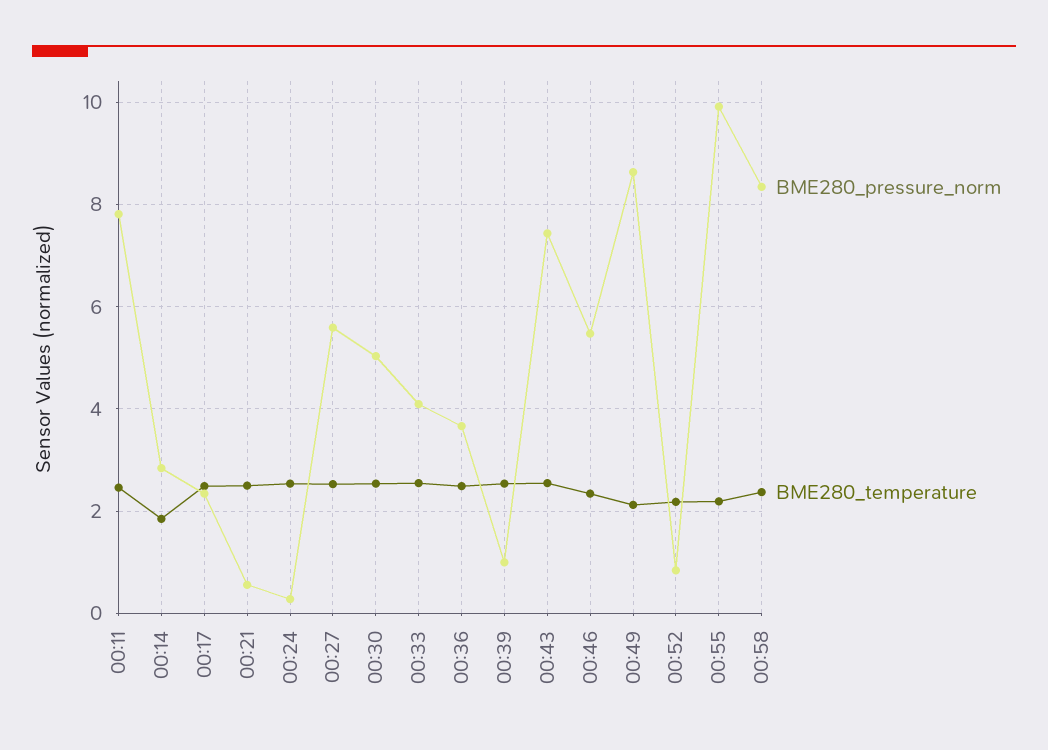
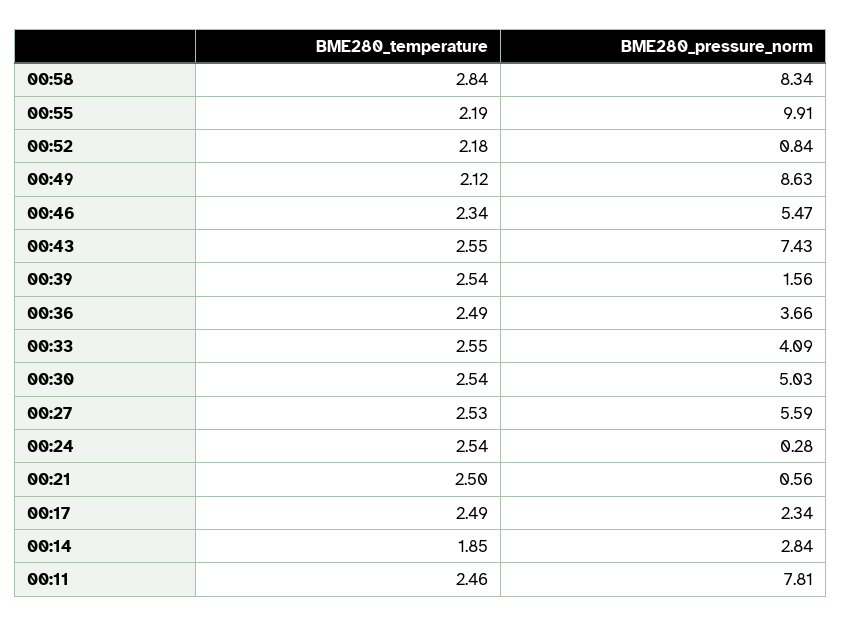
  {
    "BME280_pressure_norm": {
      "00:11": 7.81,
      "00:14": 2.84,
      "00:17": 2.34,
      "00:21": 0.56,
      "00:24": 0.28,
      "00:27": 5.59,
      "00:30": 5.03,
      "00:33": 4.09,
      "00:36": 3.66,
-     "00:39": 1,
+     "00:39": 1.56,
      "00:43": 7.43,
      "00:46": 5.47,
      "00:49": 8.63,
      "00:52": 0.84,
      "00:55": 9.91,
      "00:58": 8.34
    },
    "BME280_temperature": {
      "00:11": 2.46,
      "00:14": 1.85,
      "00:17": 2.49,
      "00:21": 2.5,
      "00:24": 2.54,
      "00:27": 2.53,
      "00:30": 2.54,
      "00:33": 2.55,
      "00:36": 2.49,
      "00:39": 2.54,
      "00:43": 2.55,
      "00:46": 2.34,
      "00:49": 2.12,
      "00:52": 2.18,
      "00:55": 2.19,
-     "00:58": 2.4
+     "00:58": 2.84
    }
  }

